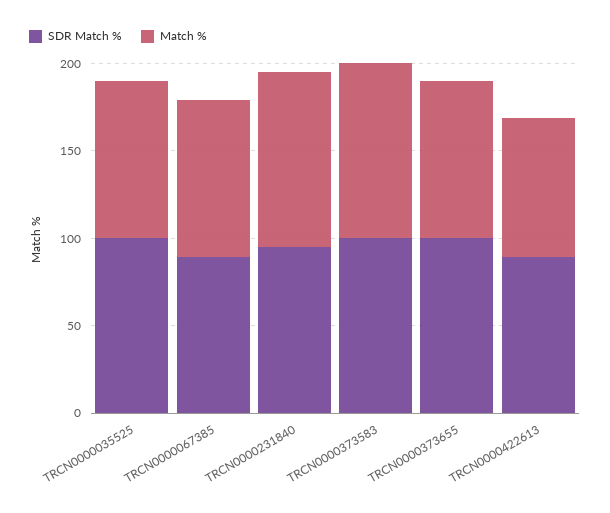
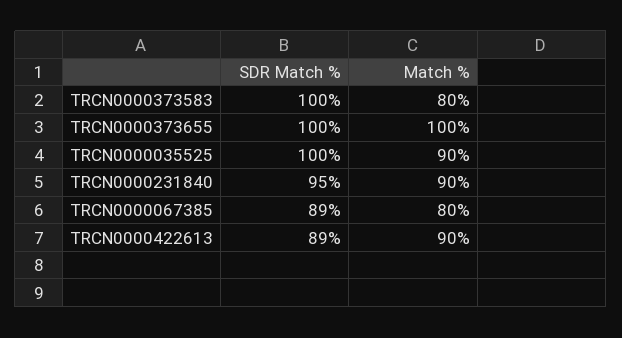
  {
    "SDR Match %": {
      "TRCN0000035525": 100,
      "TRCN0000067385": 89,
      "TRCN0000231840": 95,
      "TRCN0000373583": 100,
      "TRCN0000373655": 100,
      "TRCN0000422613": 89
    },
    "Match %": {
      "TRCN0000035525": 90,
-     "TRCN0000067385": 90,
+     "TRCN0000067385": 80,
-     "TRCN0000231840": 100,
+     "TRCN0000231840": 90,
-     "TRCN0000373583": 100,
+     "TRCN0000373583": 80,
-     "TRCN0000373655": 90,
+     "TRCN0000373655": 100,
-     "TRCN0000422613": 80
+     "TRCN0000422613": 90
    }
  }

